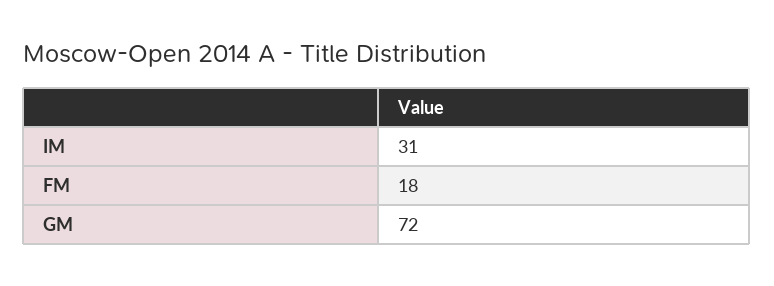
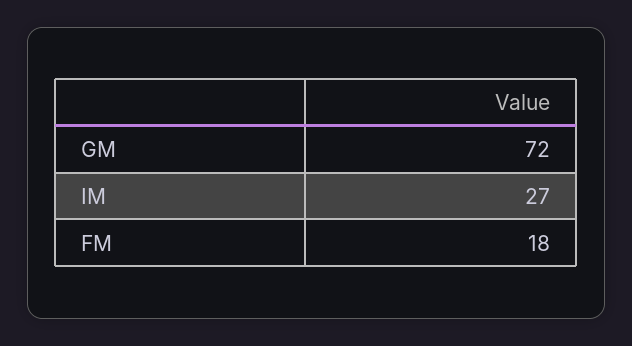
  {
-   "IM": 31,
+   "IM": 27,
    "FM": 18,
    "GM": 72
  }

